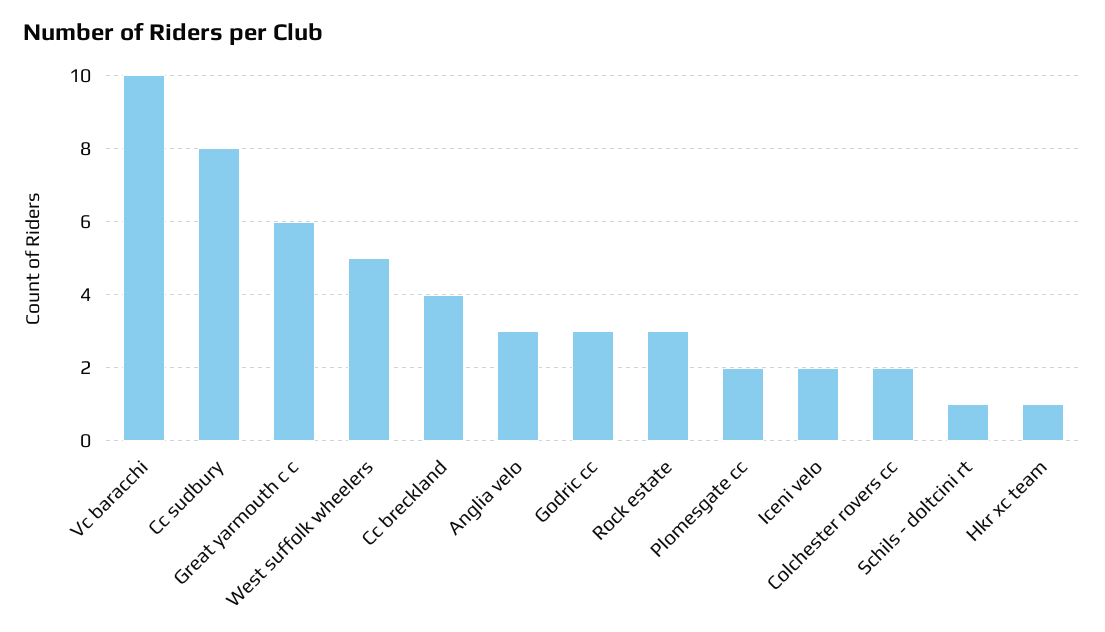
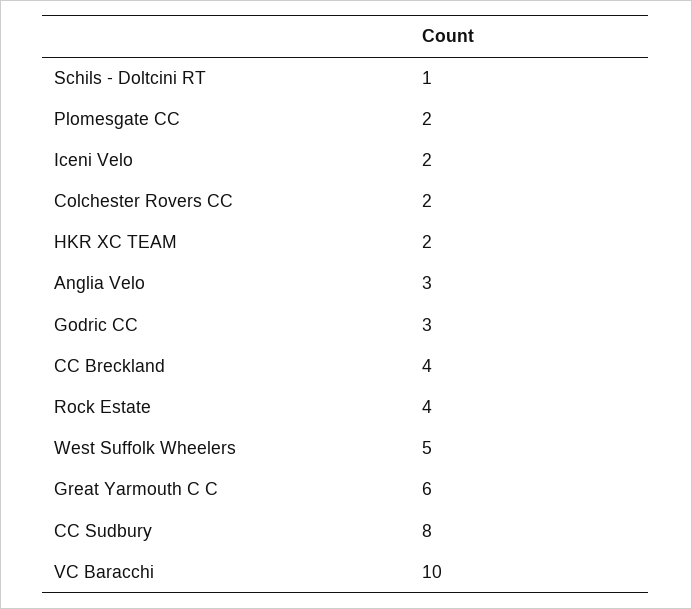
  {
    "Vc baracchi": 10,
    "Cc sudbury": 8,
    "Great yarmouth c c": 6,
    "West suffolk wheelers": 5,
    "Cc breckland": 4,
    "Anglia velo": 3,
    "Godric cc": 3,
-   "Rock estate": 3,
+   "Rock estate": 4,
    "Plomesgate cc": 2,
    "Iceni velo": 2,
    "Colchester rovers cc": 2,
    "Schils - doltcini rt": 1,
-   "Hkr xc team": 1
+   "Hkr xc team": 2
  }

